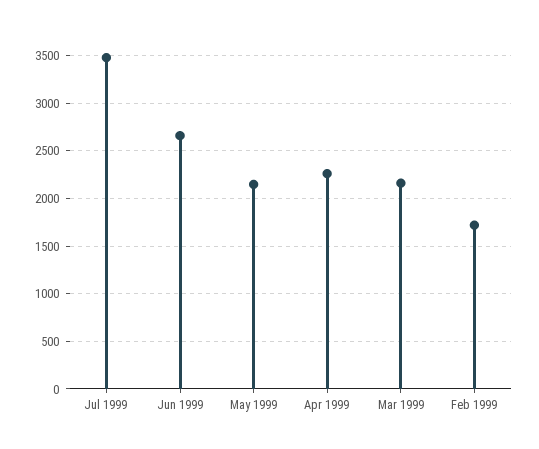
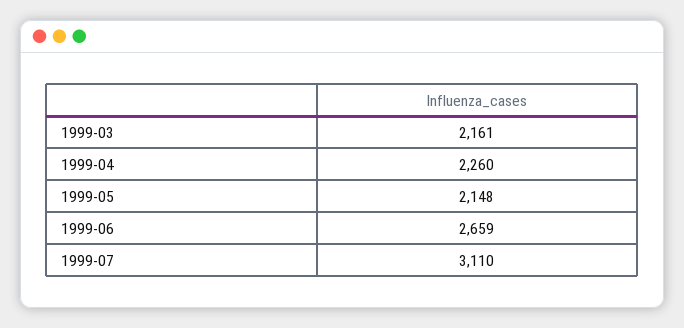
  {
-   "Jul 1999": 3500,
+   "Jul 1999": 3110,
    "Jun 1999": 2659,
    "May 1999": 2148,
    "Apr 1999": 2260,
-   "Mar 1999": 2161,
+   "Mar 1999": 2161
-   "Feb 1999": 1700
  }

